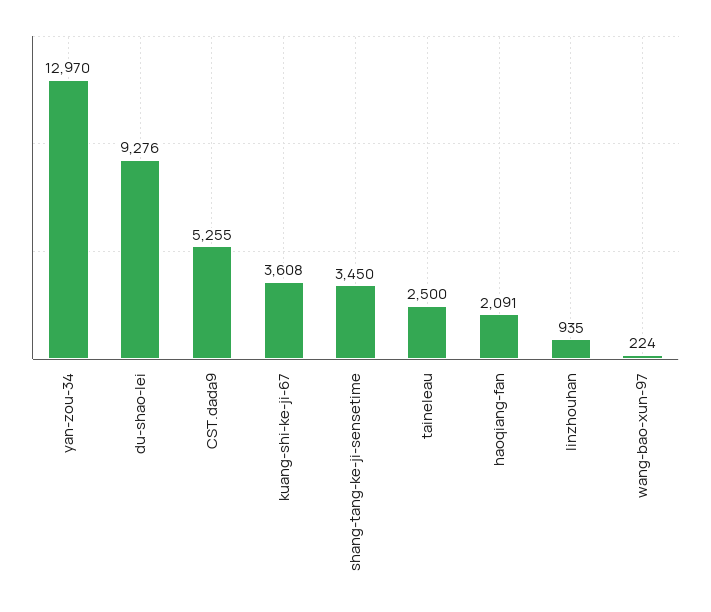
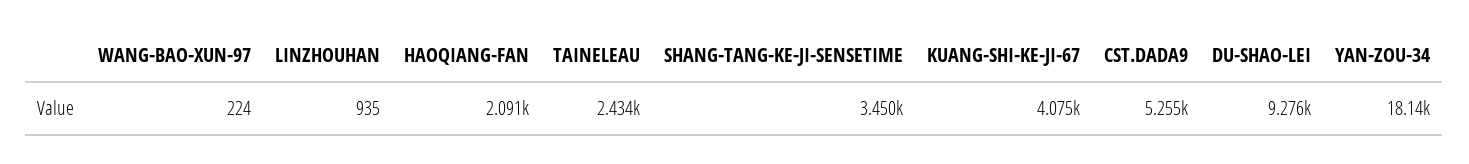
  {
-   "yan-zou-34": 12970,
+   "yan-zou-34": 18140,
    "du-shao-lei": 9276,
    "CST.dada9": 5255,
-   "kuang-shi-ke-ji-67": 3608,
+   "kuang-shi-ke-ji-67": 4075,
    "shang-tang-ke-ji-sensetime": 3450,
-   "taineleau": 2500,
+   "taineleau": 2434,
    "haoqiang-fan": 2091,
    "linzhouhan": 935,
    "wang-bao-xun-97": 224
  }

